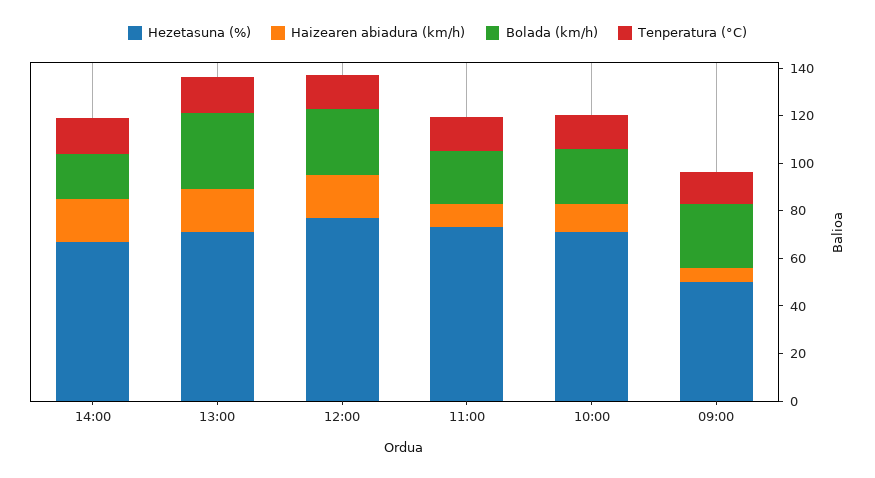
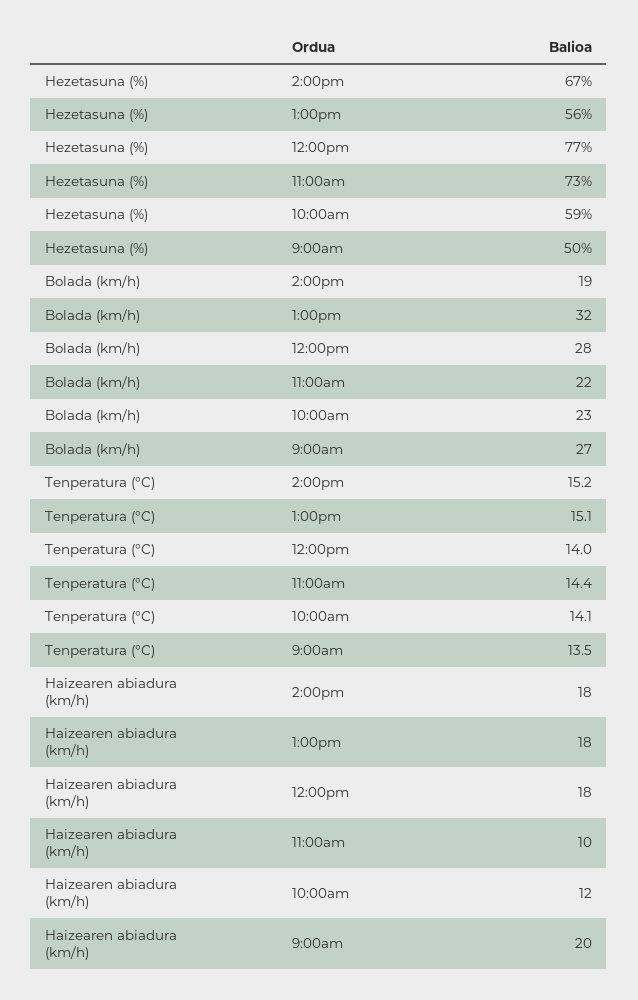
  {
    "Hezetasuna (%)": {
      "14:00": 67,
-     "13:00": 70,
+     "13:00": 56,
      "12:00": 77,
      "11:00": 73,
-     "10:00": 70,
+     "10:00": 59,
      "09:00": 50
    },
    "Haizearen abiadura (km/h)": {
      "14:00": 18,
      "13:00": 18,
      "12:00": 18,
      "11:00": 10,
      "10:00": 12,
-     "09:00": 5
+     "09:00": 20
    },
    "Bolada (km/h)": {
      "14:00": 19,
      "13:00": 32,
      "12:00": 28,
      "11:00": 22,
      "10:00": 23,
      "09:00": 27
    },
    "Tenperatura (°C)": {
      "14:00": 15.2,
      "13:00": 15.1,
      "12:00": 14,
      "11:00": 14.4,
      "10:00": 14.1,
      "09:00": 13.5
    }
  }

